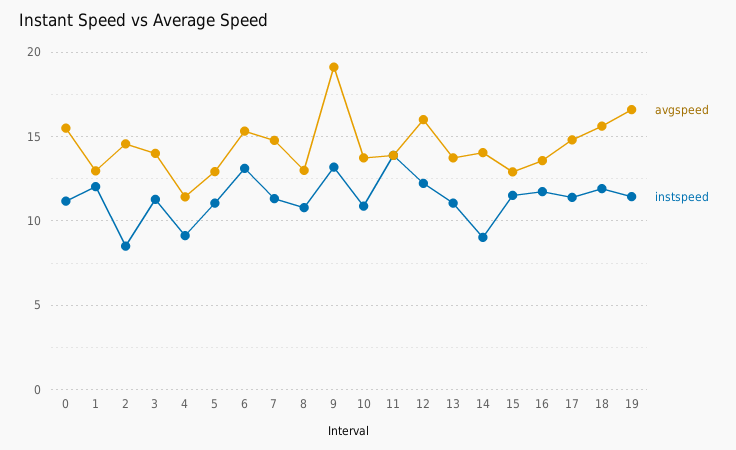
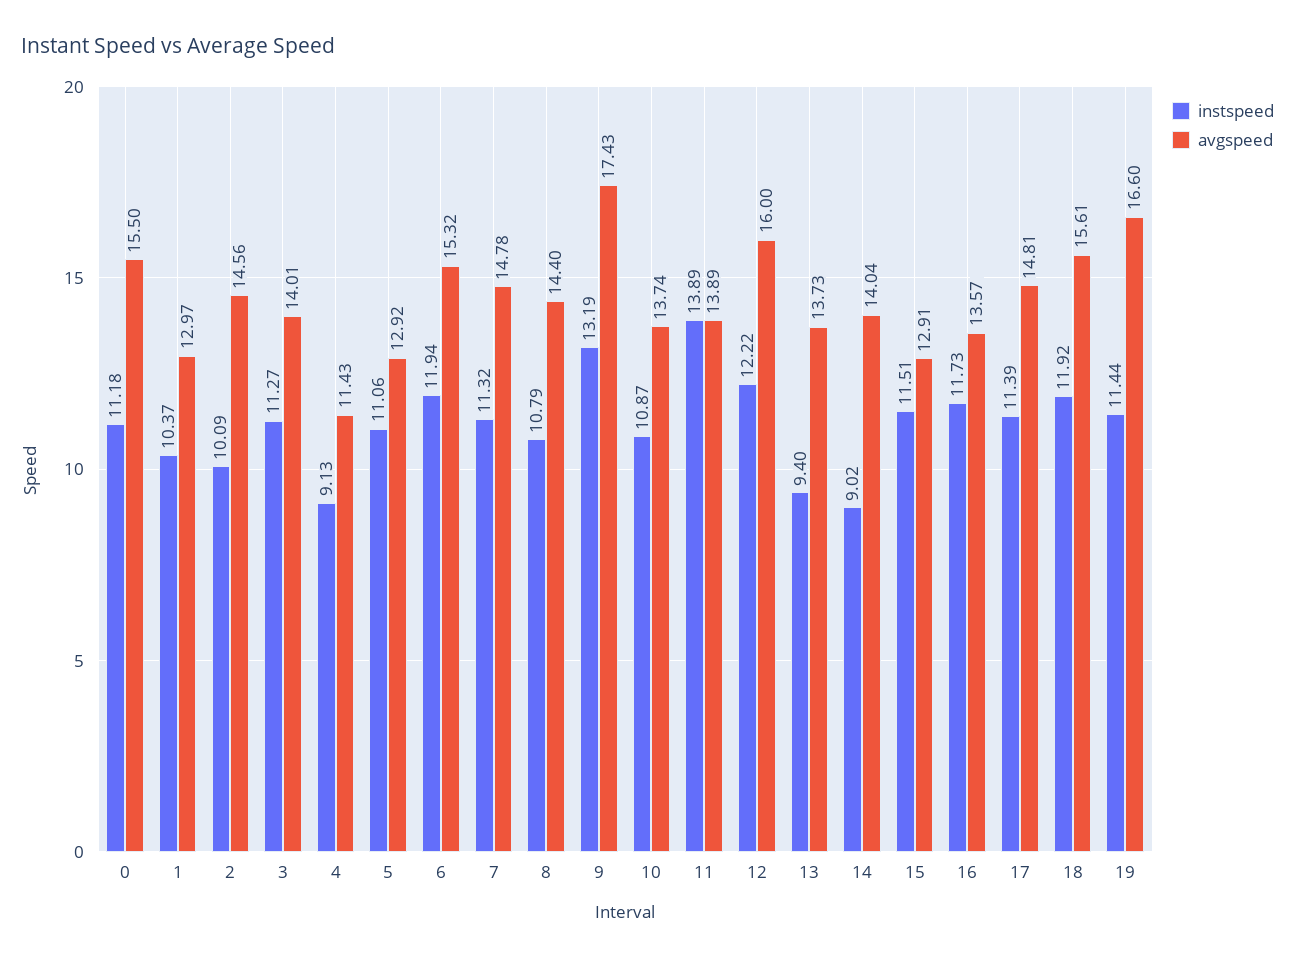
  {
    "avgspeed": {
      "0": 15.5,
      "1": 12.97,
      "2": 14.56,
      "3": 14.01,
      "4": 11.43,
      "5": 12.92,
      "6": 15.32,
      "7": 14.78,
-     "8": 13,
+     "8": 14.4,
-     "9": 19,
+     "9": 17.43,
      "10": 13.74,
      "11": 13.89,
      "12": 16,
      "13": 13.73,
      "14": 14.04,
      "15": 12.91,
      "16": 13.57,
      "17": 14.81,
      "18": 15.61,
      "19": 16.6
    },
    "instspeed": {
      "0": 11.18,
-     "1": 12,
+     "1": 10.37,
-     "2": 8.5,
+     "2": 10.09,
      "3": 11.27,
      "4": 9.13,
      "5": 11.06,
-     "6": 13,
+     "6": 11.94,
      "7": 11.32,
      "8": 10.79,
      "9": 13.19,
      "10": 10.87,
      "11": 13.89,
      "12": 12.22,
-     "13": 11,
+     "13": 9.4,
      "14": 9.02,
      "15": 11.51,
      "16": 11.73,
      "17": 11.39,
      "18": 11.92,
      "19": 11.44
    }
  }

